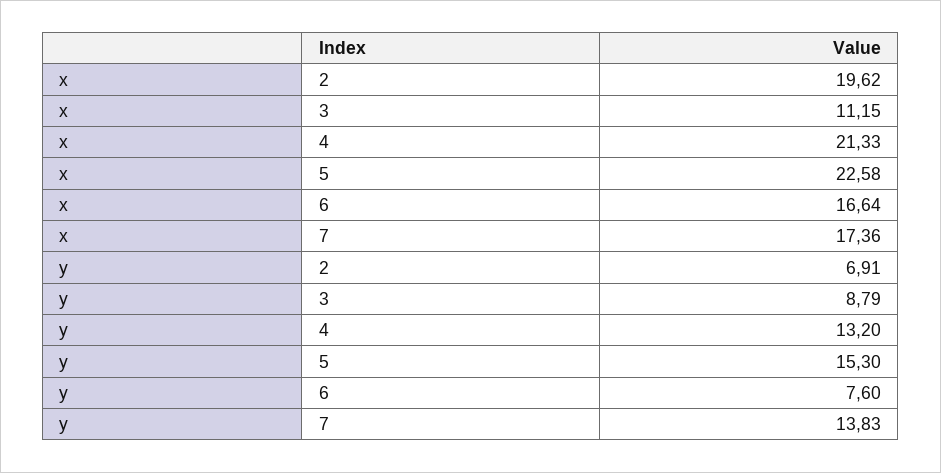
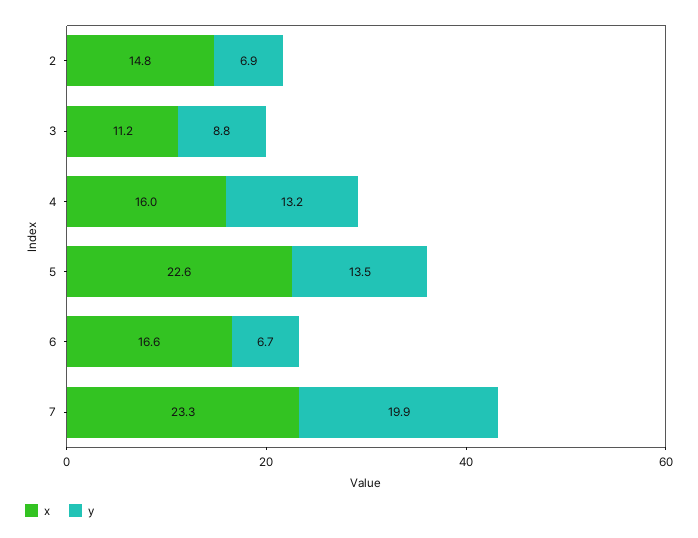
  {
    "x": {
-     "2": 19.62,
+     "2": 14.8,
      "3": 11.15,
-     "4": 21.33,
+     "4": 16,
      "5": 22.58,
      "6": 16.64,
-     "7": 17.36
+     "7": 23.3
    },
    "y": {
      "2": 6.91,
      "3": 8.79,
      "4": 13.2,
-     "5": 15.3,
+     "5": 13.5,
-     "6": 7.6,
+     "6": 6.7,
-     "7": 13.83
+     "7": 19.9
    }
  }

